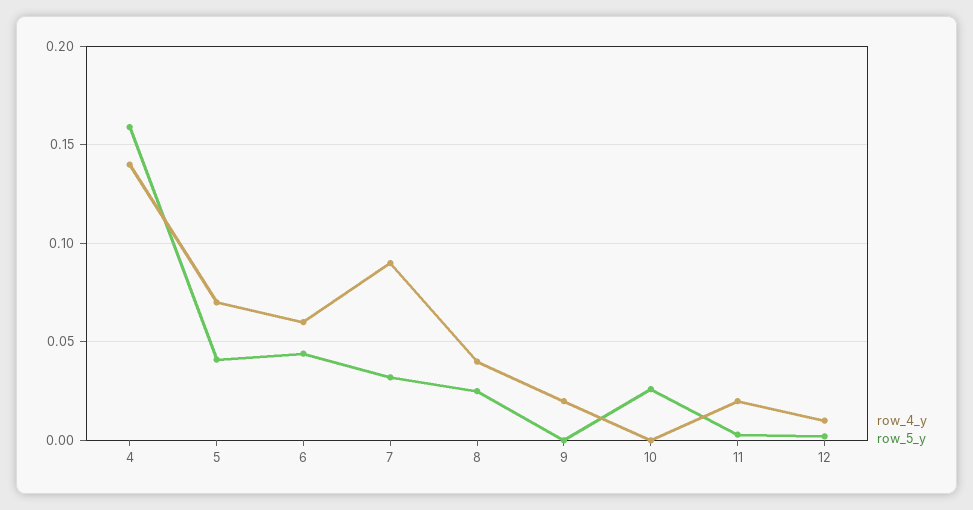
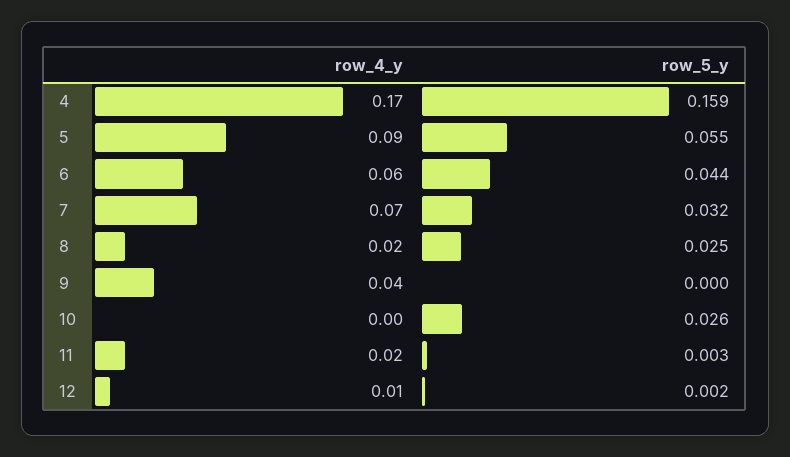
  {
    "row_4_y": {
-     "4": 0.14,
+     "4": 0.17,
-     "5": 0.07,
+     "5": 0.09,
      "6": 0.06,
-     "7": 0.09,
+     "7": 0.07,
-     "8": 0.04,
+     "8": 0.02,
-     "9": 0.02,
+     "9": 0.04,
      "10": 0,
      "11": 0.02,
      "12": 0.01
    },
    "row_5_y": {
      "4": 0.159,
-     "5": 0.04,
+     "5": 0.055,
      "6": 0.044,
      "7": 0.032,
      "8": 0.025,
      "9": 0,
      "10": 0.026,
      "11": 0.003,
      "12": 0.002
    }
  }

